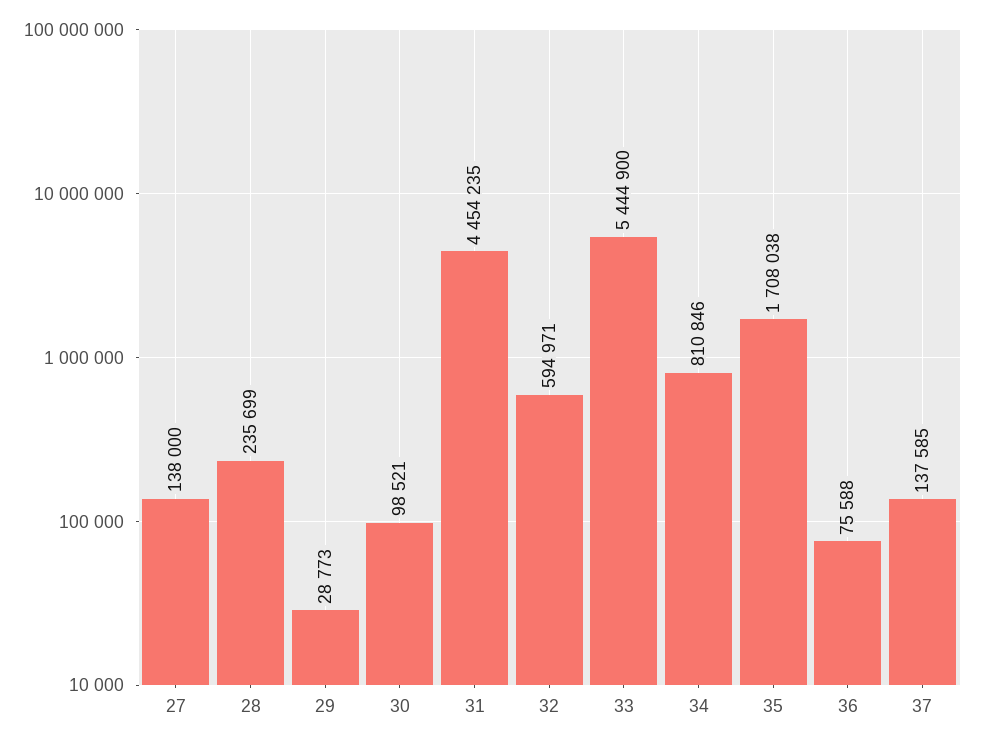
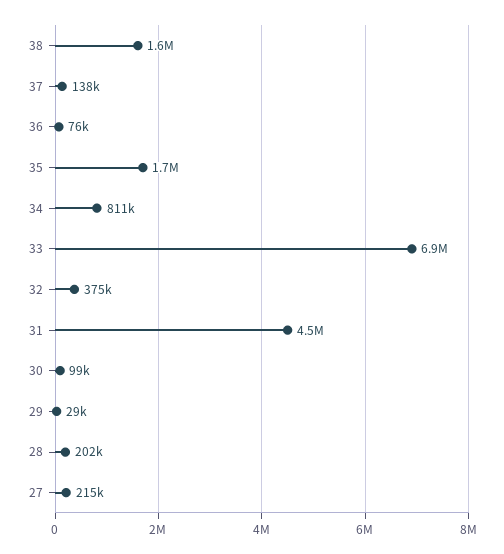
  {
-   "27": 138000,
+   "27": 215000,
-   "28": 235699,
+   "28": 202000,
    "29": 28773,
    "30": 98521,
    "31": 4454235,
-   "32": 594971,
+   "32": 375000,
-   "33": 5444900,
+   "33": 6900000,
    "34": 810846,
    "35": 1708038,
    "36": 75588,
-   "37": 137585
+   "37": 137585,
+   "38": 1600000
  }

